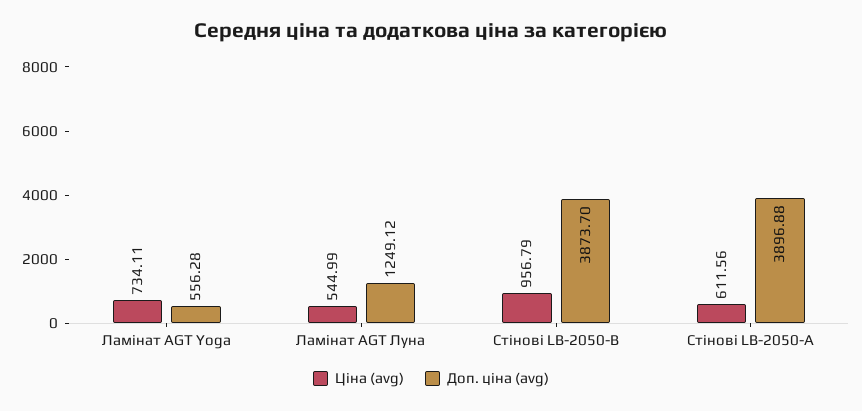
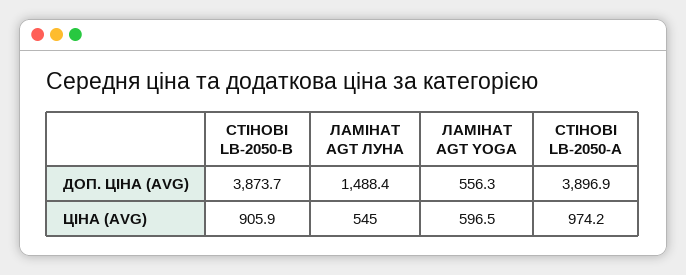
  {
    "Ціна (avg)": {
-     "Ламінат AGT Yoga": 734.11,
+     "Ламінат AGT Yoga": 596.5,
      "Ламінат AGT Луна": 544.99,
-     "Стінові LB-2050-В": 956.79,
+     "Стінові LB-2050-В": 905.9,
-     "Стінові LB-2050-А": 611.56
+     "Стінові LB-2050-А": 974.2
    },
    "Доп. ціна (avg)": {
      "Ламінат AGT Yoga": 556.28,
-     "Ламінат AGT Луна": 1249.12,
+     "Ламінат AGT Луна": 1488.4,
      "Стінові LB-2050-В": 3873.7,
      "Стінові LB-2050-А": 3896.88
    }
  }

